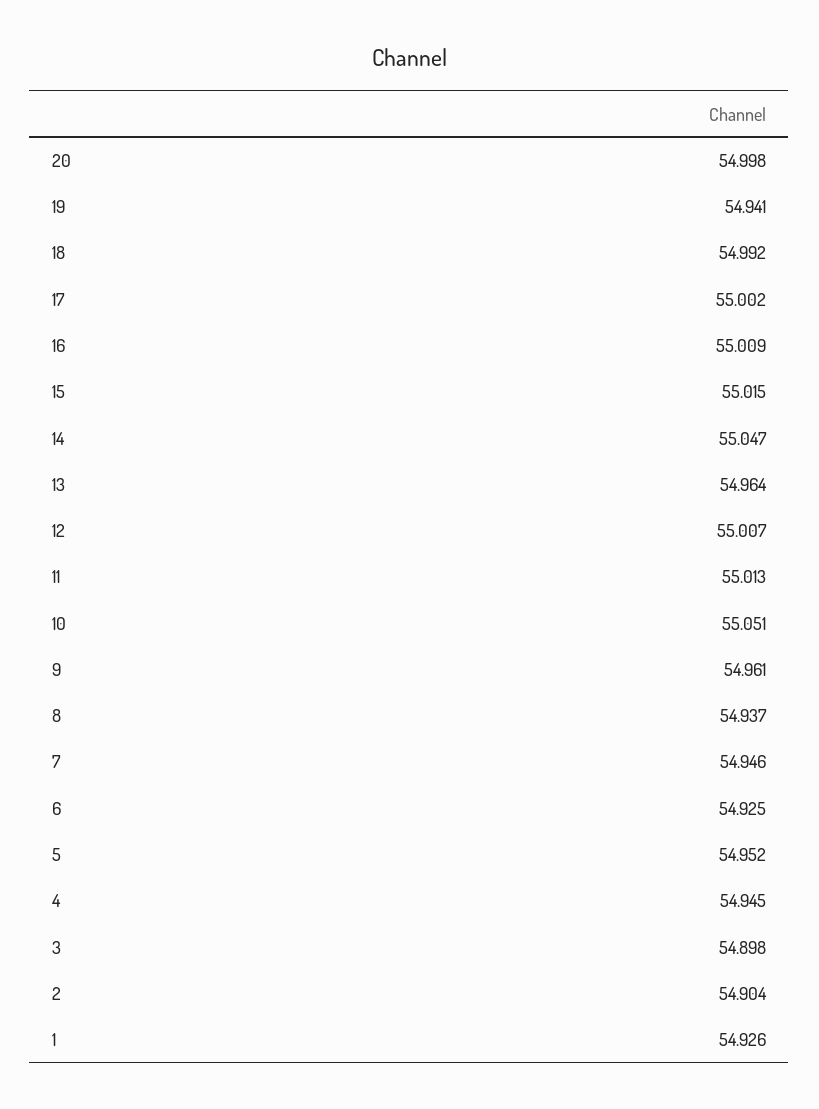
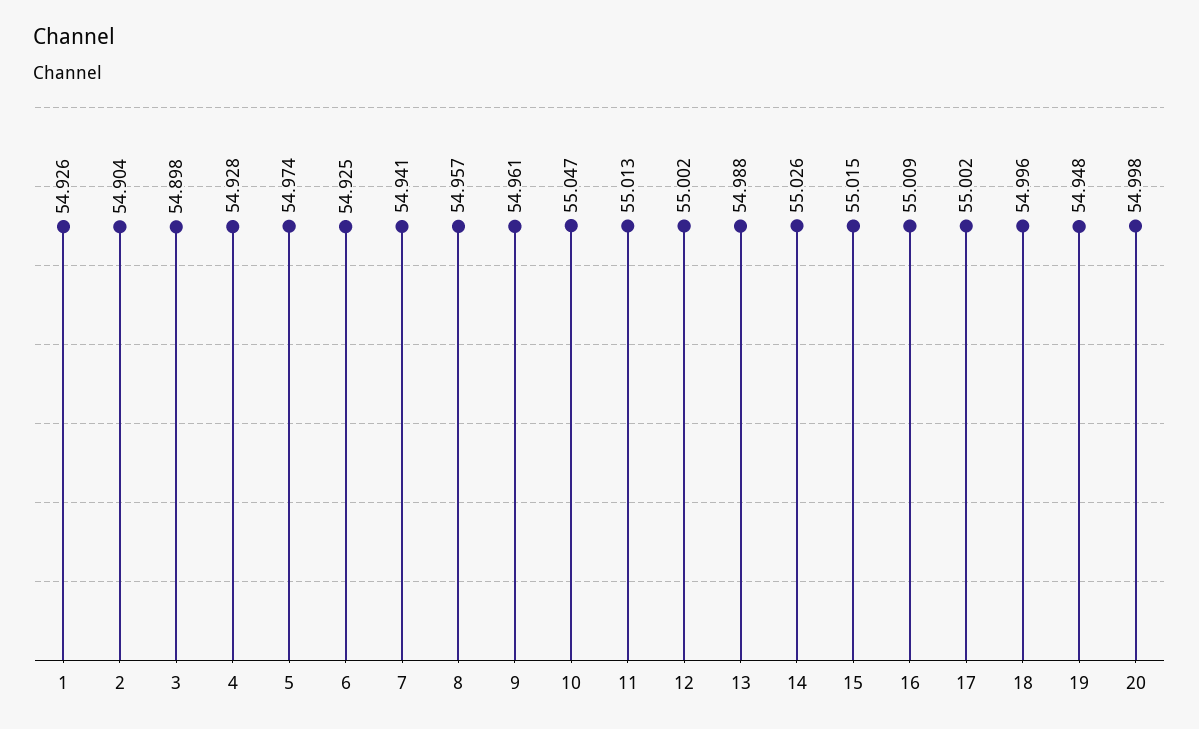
  {
    "20": 54.998,
-   "19": 54.941,
+   "19": 54.948,
-   "18": 54.992,
+   "18": 54.996,
    "17": 55.002,
    "16": 55.009,
    "15": 55.015,
-   "14": 55.047,
+   "14": 55.026,
-   "13": 54.964,
+   "13": 54.988,
-   "12": 55.007,
+   "12": 55.002,
    "11": 55.013,
-   "10": 55.051,
+   "10": 55.047,
    "9": 54.961,
-   "8": 54.937,
+   "8": 54.957,
-   "7": 54.946,
+   "7": 54.941,
    "6": 54.925,
-   "5": 54.952,
+   "5": 54.974,
-   "4": 54.945,
+   "4": 54.928,
    "3": 54.898,
    "2": 54.904,
    "1": 54.926
  }

